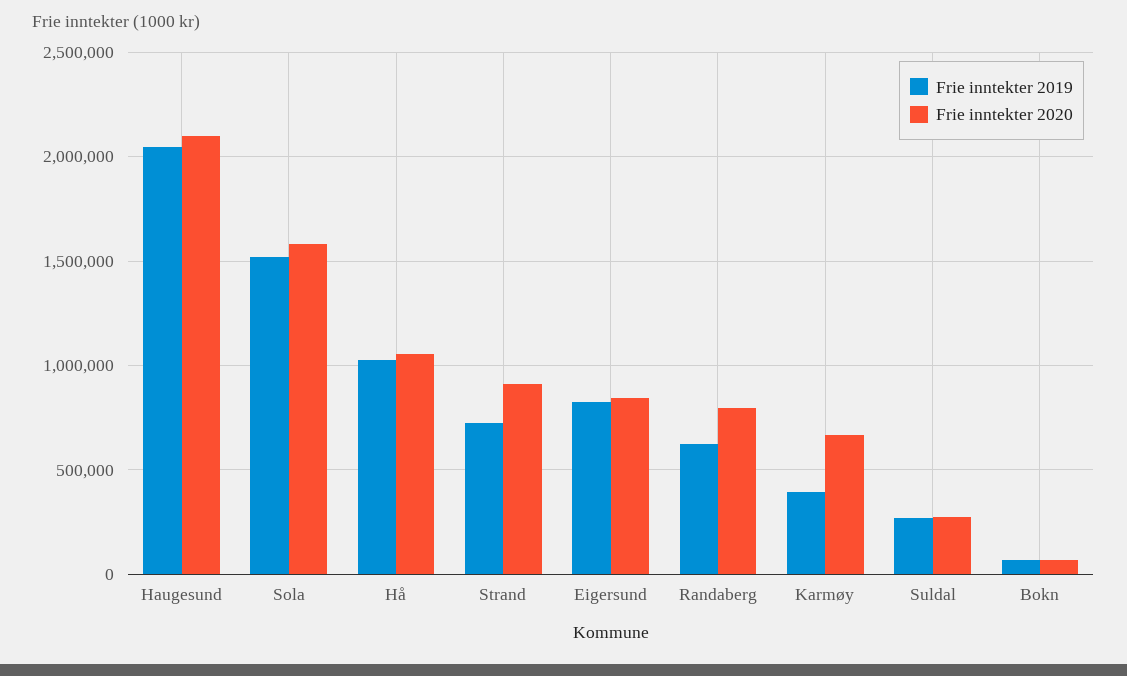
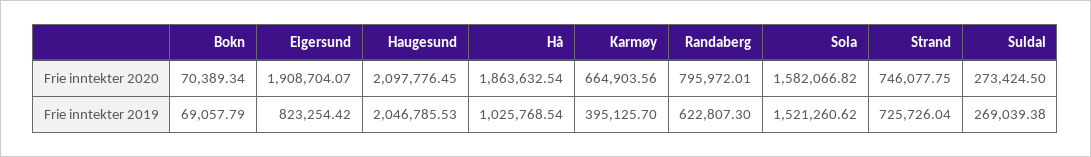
  {
    "Frie inntekter 2019": {
      "Haugesund": 2046785.53,
      "Sola": 1521260.62,
      "Hå": 1025768.54,
      "Strand": 725726.04,
      "Eigersund": 823254.42,
      "Randaberg": 622807.3,
      "Karmøy": 395125.7,
      "Suldal": 269039.38,
      "Bokn": 69057.79
    },
    "Frie inntekter 2020": {
      "Haugesund": 2097776.45,
      "Sola": 1582066.82,
-     "Hå": 1050000,
+     "Hå": 1863632.54,
-     "Strand": 900000,
+     "Strand": 746077.75,
-     "Eigersund": 850000,
+     "Eigersund": 1908704.07,
      "Randaberg": 795972.01,
      "Karmøy": 664903.56,
      "Suldal": 273424.5,
      "Bokn": 70389.34
    }
  }

